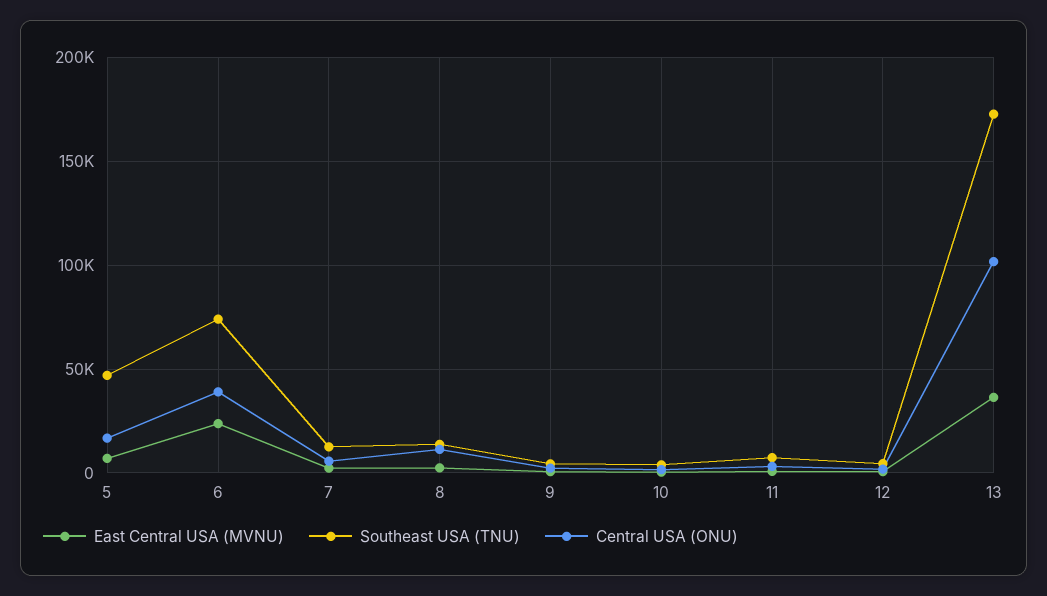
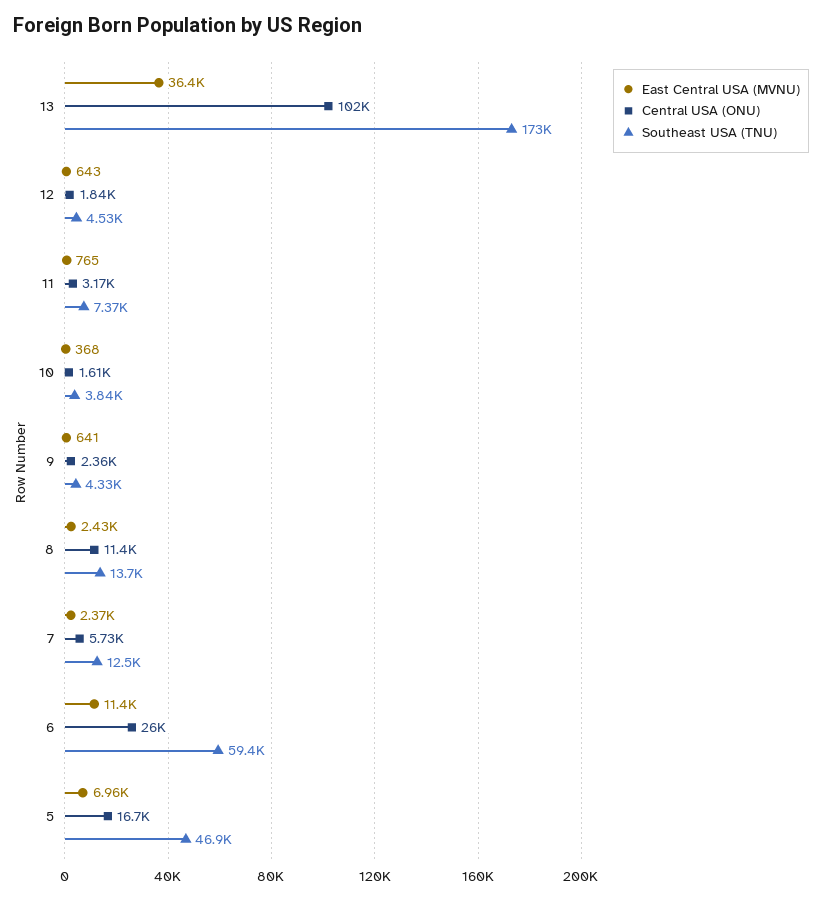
  {
    "East Central USA (MVNU)": {
      "5": 6960,
-     "6": 25000,
+     "6": 11400,
      "7": 2370,
      "8": 2430,
      "9": 641,
      "10": 368,
      "11": 765,
      "12": 643,
      "13": 36400
    },
    "Southeast USA (TNU)": {
      "5": 46900,
-     "6": 75000,
+     "6": 59400,
      "7": 12500,
      "8": 13700,
      "9": 4330,
      "10": 3840,
      "11": 7370,
      "12": 4530,
      "13": 173000
    },
    "Central USA (ONU)": {
      "5": 16700,
-     "6": 40000,
+     "6": 26000,
      "7": 5730,
      "8": 11400,
      "9": 2360,
      "10": 1610,
      "11": 3170,
      "12": 1840,
      "13": 102000
    }
  }

